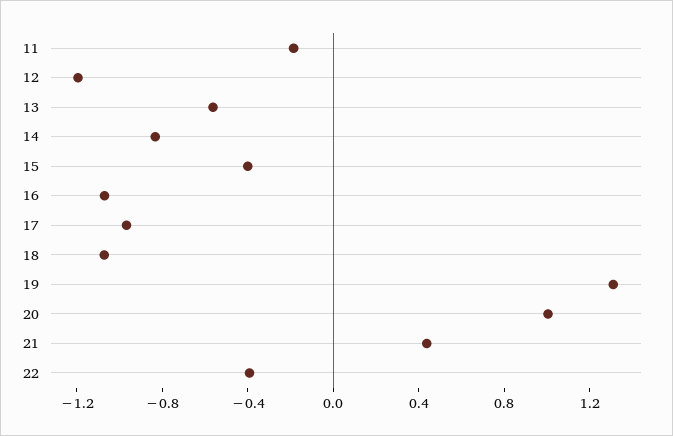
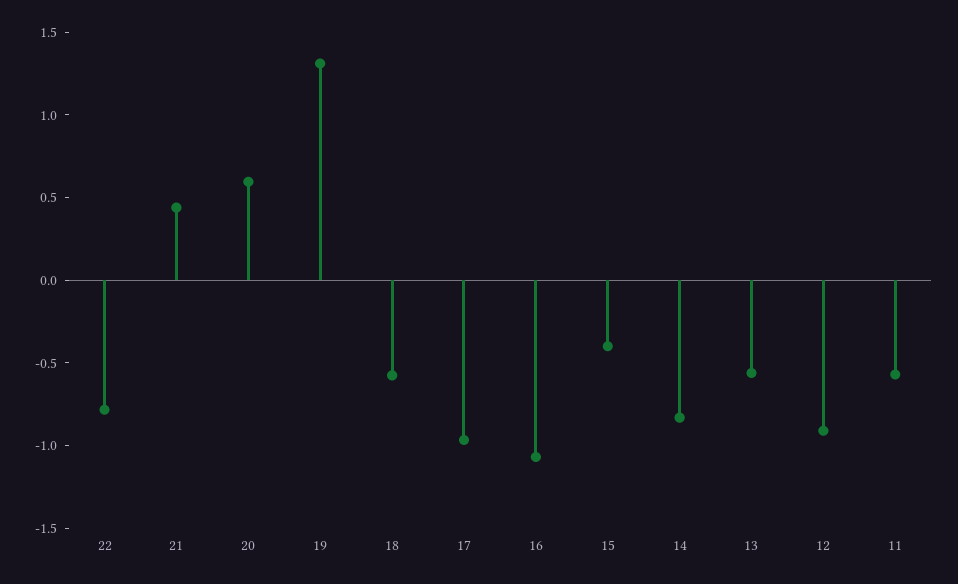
  {
-   "11": -0.2,
+   "11": -0.6,
-   "12": -1.2,
+   "12": -0.9,
    "13": -0.6,
    "14": -0.8,
    "15": -0.4,
    "16": -1.1,
    "17": -1,
-   "18": -1.1,
+   "18": -0.6,
    "19": 1.3,
-   "20": 1,
+   "20": 0.6,
    "21": 0.4,
-   "22": -0.4
+   "22": -0.8
  }

